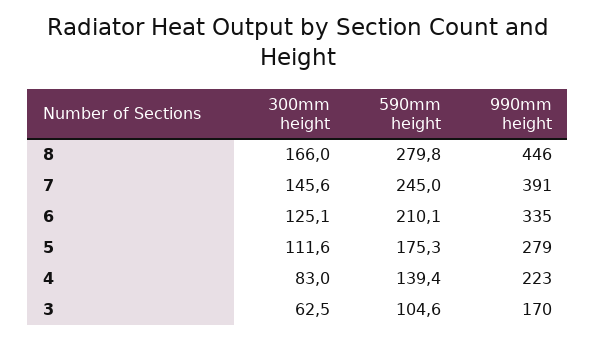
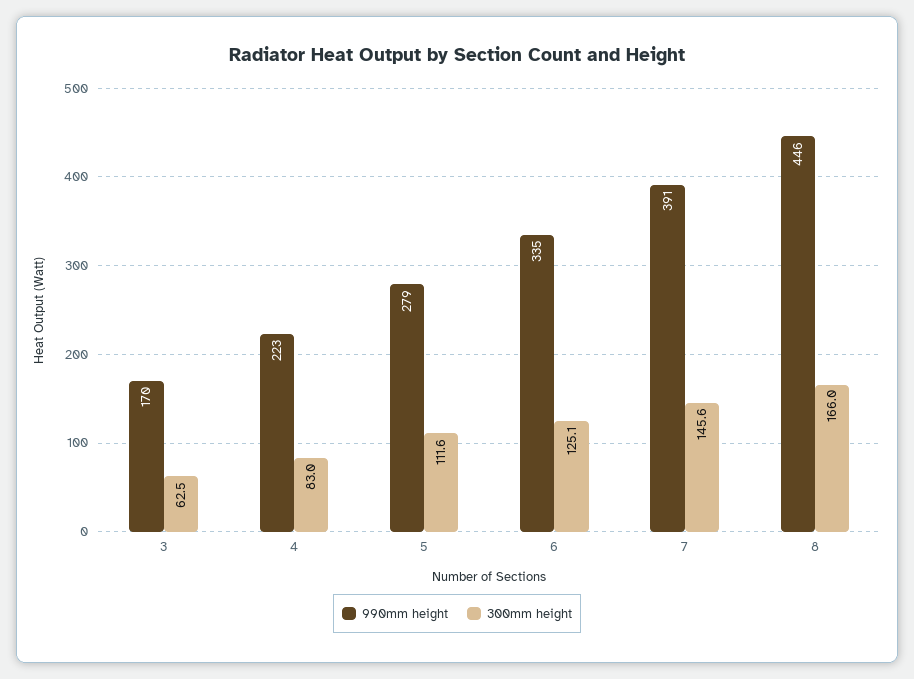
  {
    "300mm height": {
      "8": 166,
      "7": 145.6,
      "6": 125.1,
      "5": 111.6,
      "4": 83,
      "3": 62.5
    },
-   "590mm height": {
-     "8": 279.8,
-     "7": 245,
-     "6": 210.1,
-     "5": 175.3,
-     "4": 139.4,
-     "3": 104.6
-   },
    "990mm height": {
      "8": 446,
      "7": 391,
      "6": 335,
      "5": 279,
      "4": 223,
      "3": 170
    }
  }

